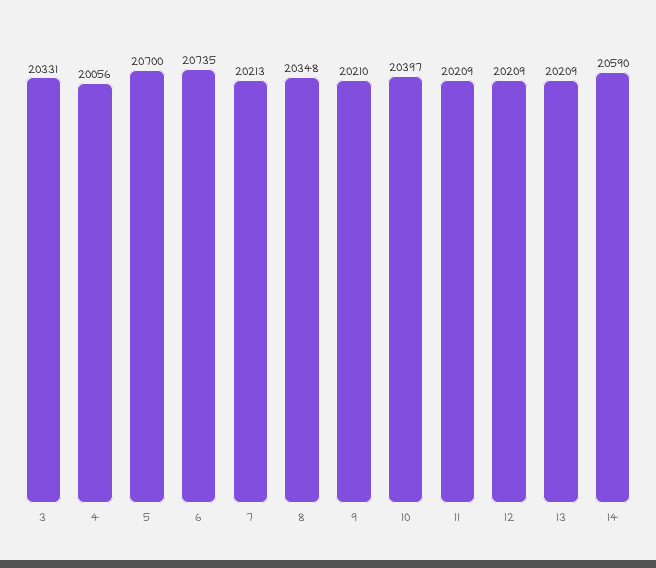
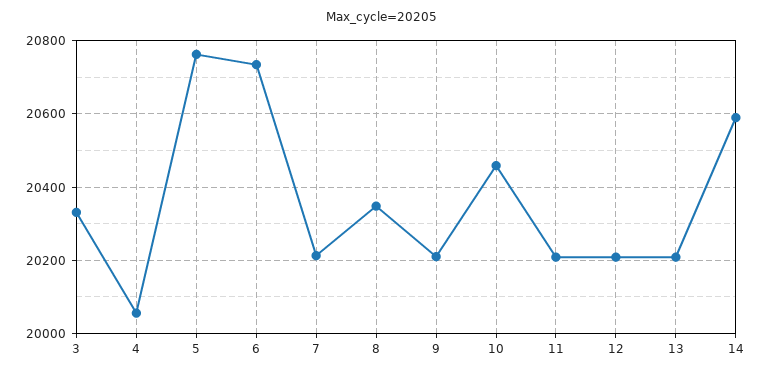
  {
    "3": 20331,
    "4": 20056,
-   "5": 20700,
+   "5": 20760,
    "6": 20735,
    "7": 20213,
    "8": 20348,
    "9": 20210,
-   "10": 20397,
+   "10": 20460,
    "11": 20209,
    "12": 20209,
    "13": 20209,
    "14": 20590
  }

